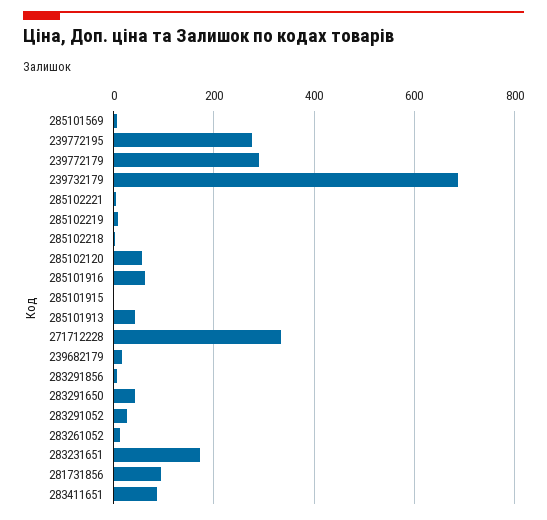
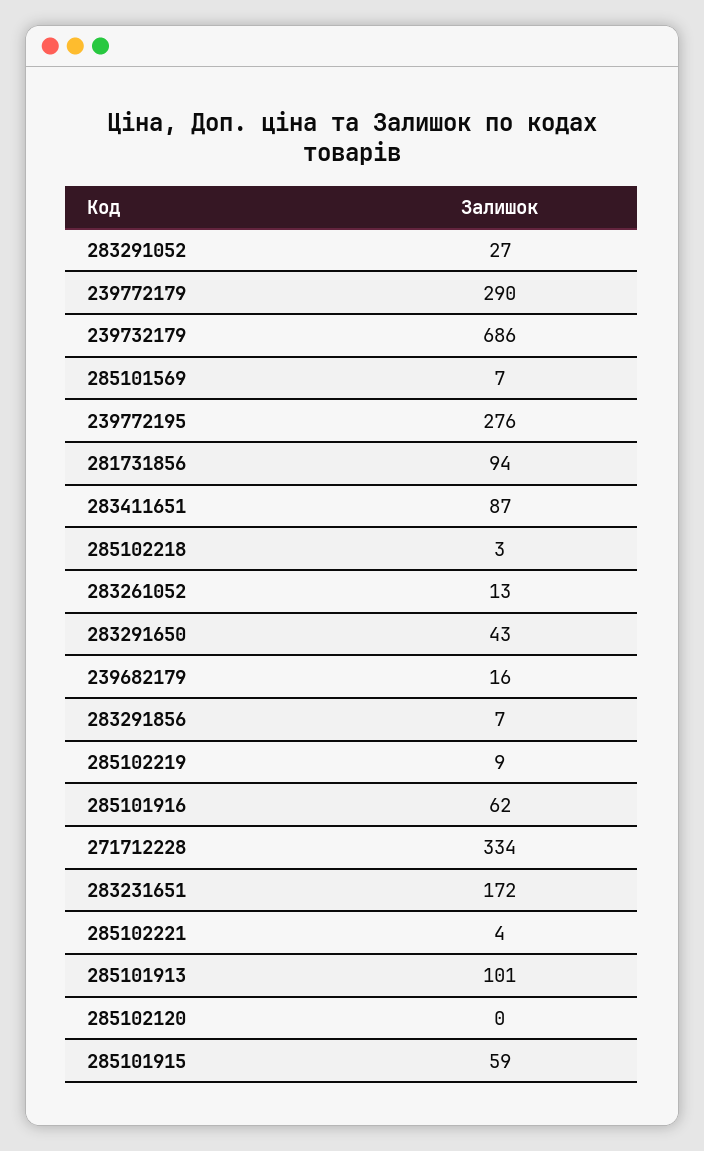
  {
    "285101569": 7,
    "239772195": 276,
    "239772179": 290,
    "239732179": 686,
    "285102221": 4,
    "285102219": 9,
    "285102218": 3,
-   "285102120": 60,
+   "285102120": 0,
    "285101916": 62,
-   "285101915": 0,
+   "285101915": 59,
-   "285101913": 40,
+   "285101913": 101,
    "271712228": 334,
    "239682179": 16,
    "283291856": 7,
    "283291650": 43,
    "283291052": 27,
    "283261052": 13,
    "283231651": 172,
    "281731856": 94,
    "283411651": 87
  }

